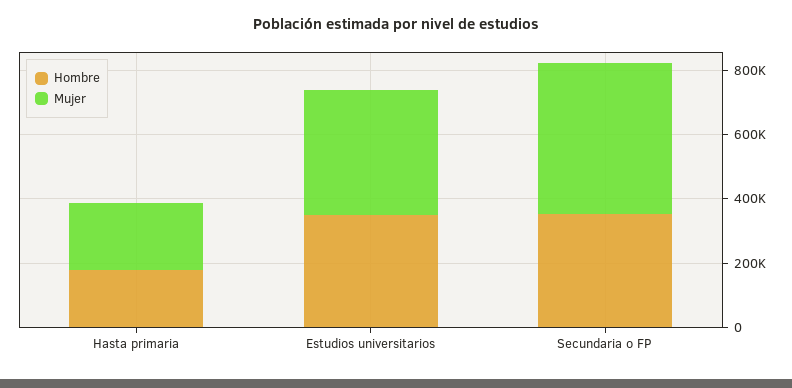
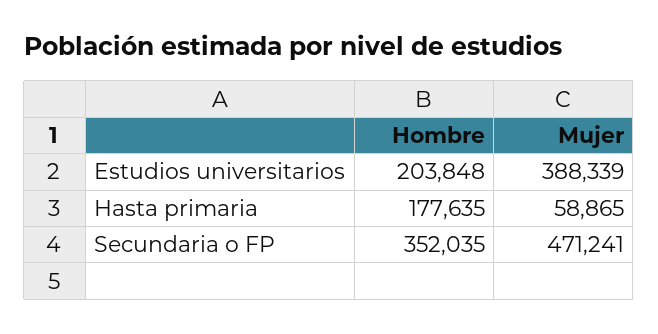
  {
    "Hombre": {
      "Hasta primaria": 177635,
-     "Estudios universitarios": 350000,
+     "Estudios universitarios": 203848,
      "Secundaria o FP": 352035
    },
    "Mujer": {
-     "Hasta primaria": 200000,
+     "Hasta primaria": 58865,
      "Estudios universitarios": 388339,
      "Secundaria o FP": 471241
    }
  }

